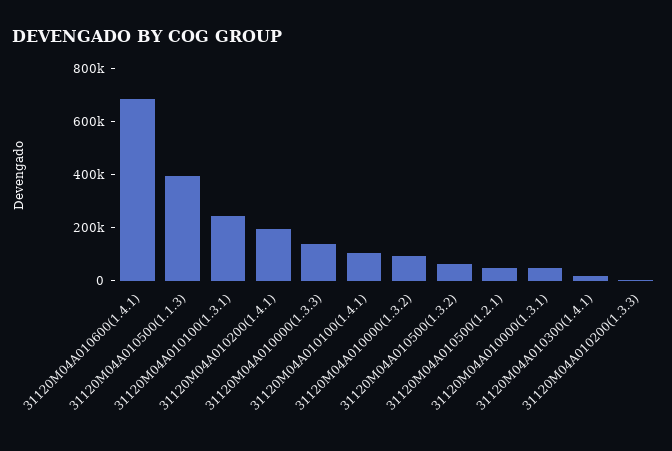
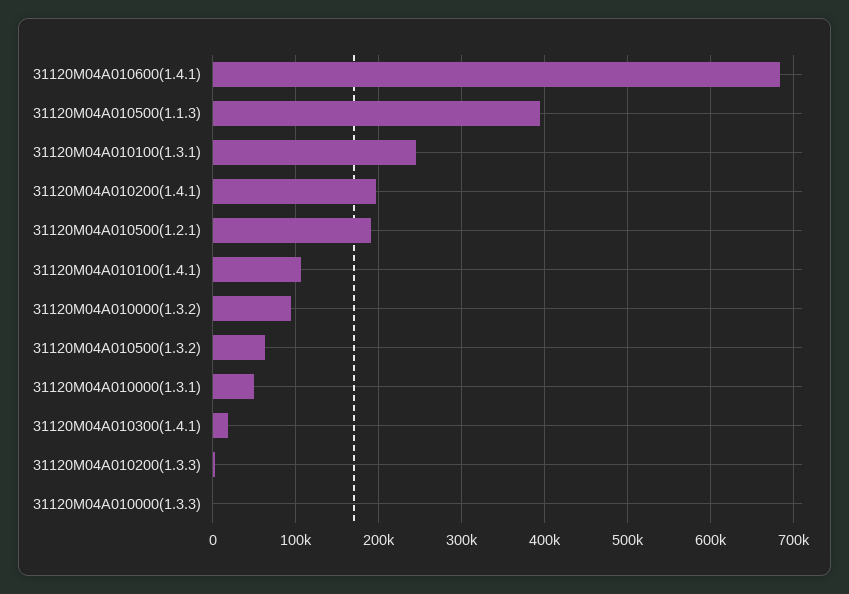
  {
    "31120M04A010600(1.4.1)": 680000,
    "31120M04A010500(1.1.3)": 390000,
    "31120M04A010100(1.3.1)": 250000,
    "31120M04A010200(1.4.1)": 200000,
-   "31120M04A010000(1.3.3)": 150000,
+   "31120M04A010000(1.3.3)": 0,
    "31120M04A010100(1.4.1)": 110000,
    "31120M04A010000(1.3.2)": 90000,
    "31120M04A010500(1.3.2)": 60000,
-   "31120M04A010500(1.2.1)": 50000,
+   "31120M04A010500(1.2.1)": 190000,
    "31120M04A010000(1.3.1)": 50000,
    "31120M04A010300(1.4.1)": 20000,
    "31120M04A010200(1.3.3)": 0
  }

